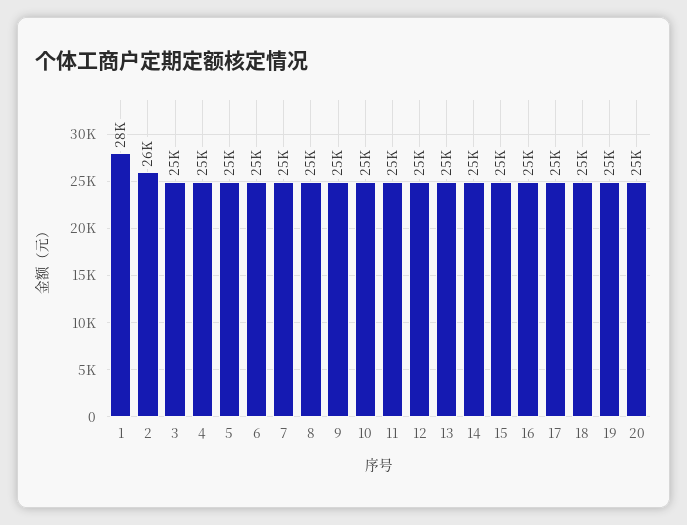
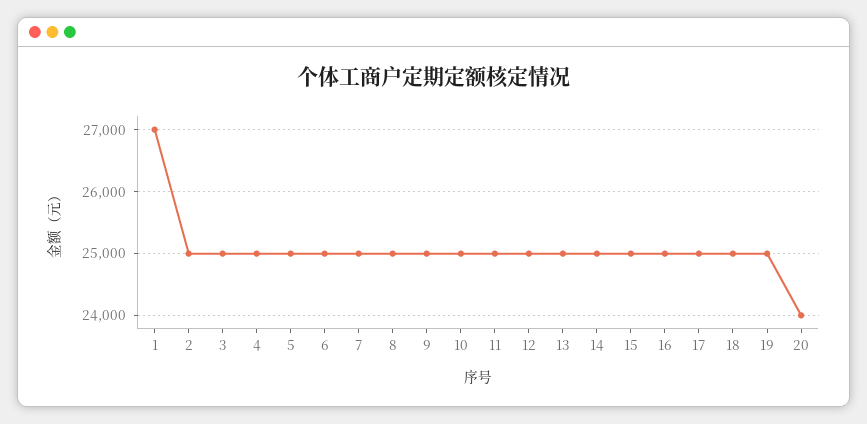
  {
-   "1": 28000,
+   "1": 27000,
-   "2": 26000,
+   "2": 25000,
    "3": 25000,
    "4": 25000,
    "5": 25000,
    "6": 25000,
    "7": 25000,
    "8": 25000,
    "9": 25000,
    "10": 25000,
    "11": 25000,
    "12": 25000,
    "13": 25000,
    "14": 25000,
    "15": 25000,
    "16": 25000,
    "17": 25000,
    "18": 25000,
    "19": 25000,
-   "20": 25000
+   "20": 24000
  }

